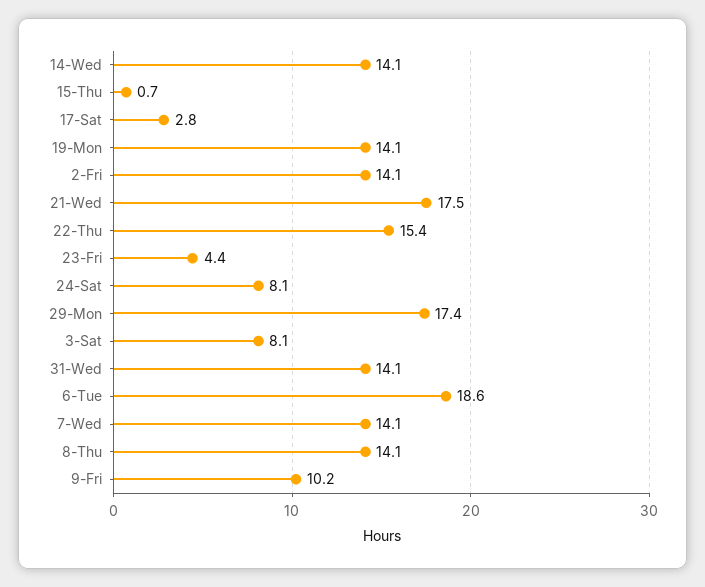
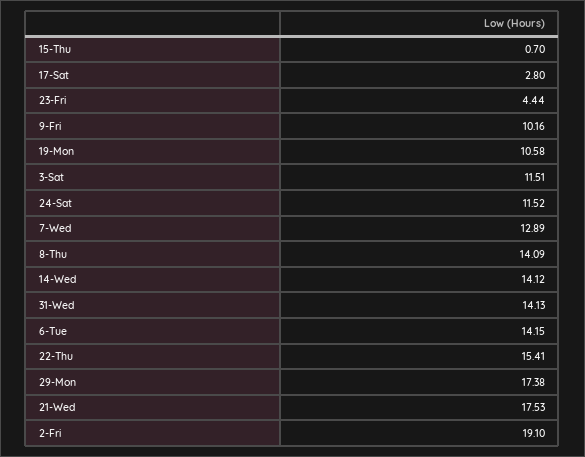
  {
    "14-Wed": 14.12,
    "15-Thu": 0.7,
    "17-Sat": 2.8,
-   "19-Mon": 14.1,
+   "19-Mon": 10.58,
-   "2-Fri": 14.1,
+   "2-Fri": 19.1,
    "21-Wed": 17.53,
    "22-Thu": 15.41,
    "23-Fri": 4.44,
-   "24-Sat": 8.1,
+   "24-Sat": 11.52,
    "29-Mon": 17.38,
-   "3-Sat": 8.1,
+   "3-Sat": 11.51,
    "31-Wed": 14.13,
-   "6-Tue": 18.6,
+   "6-Tue": 14.15,
-   "7-Wed": 14.1,
+   "7-Wed": 12.89,
    "8-Thu": 14.09,
    "9-Fri": 10.16
  }

